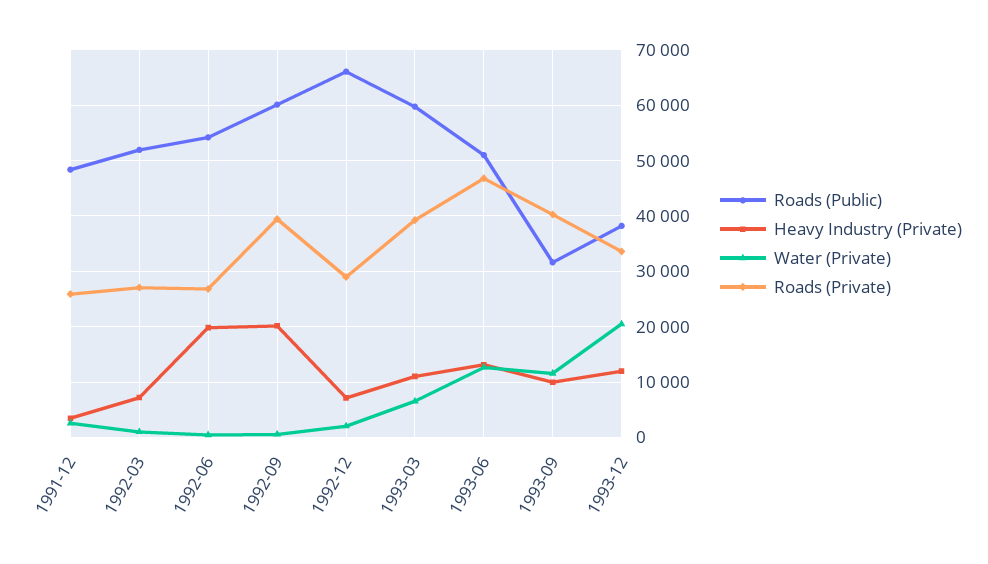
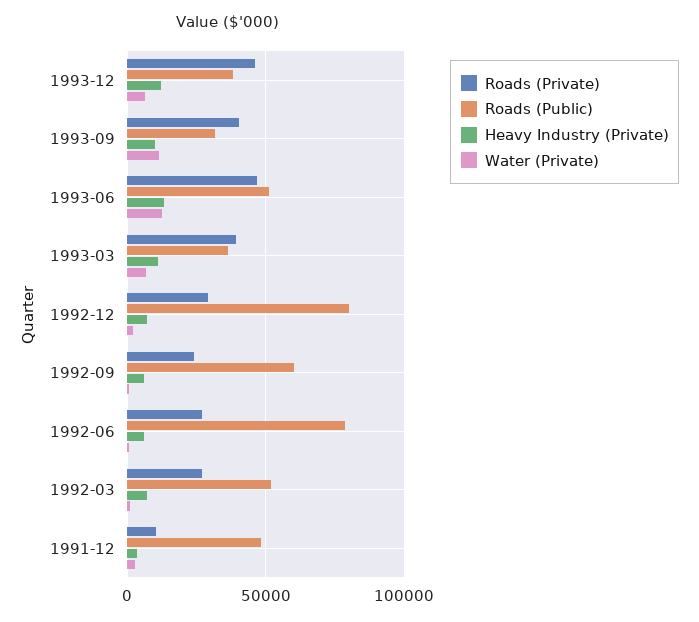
  {
    "Roads (Public)": {
      "1991-12": 48000,
      "1992-03": 52000,
-     "1992-06": 54000,
+     "1992-06": 80000,
      "1992-09": 60000,
-     "1992-12": 66000,
+     "1992-12": 80000,
-     "1993-03": 60000,
+     "1993-03": 35000,
      "1993-06": 50000,
      "1993-09": 32000,
      "1993-12": 38000
    },
    "Heavy Industry (Private)": {
      "1991-12": 4000,
      "1992-03": 8000,
-     "1992-06": 20000,
+     "1992-06": 5000,
-     "1992-09": 20000,
+     "1992-09": 5000,
      "1992-12": 8000,
      "1993-03": 12000,
      "1993-06": 14000,
      "1993-09": 10000,
      "1993-12": 12000
    },
    "Water (Private)": {
      "1991-12": 2000,
      "1992-03": 2000,
      "1992-06": 0,
      "1992-09": 0,
      "1992-12": 2000,
      "1993-03": 6000,
      "1993-06": 12000,
      "1993-09": 12000,
-     "1993-12": 20000
+     "1993-12": 5000
    },
    "Roads (Private)": {
-     "1991-12": 26000,
+     "1991-12": 10000,
      "1992-03": 28000,
      "1992-06": 26000,
-     "1992-09": 40000,
+     "1992-09": 25000,
      "1992-12": 28000,
      "1993-03": 40000,
      "1993-06": 46000,
      "1993-09": 40000,
-     "1993-12": 34000
+     "1993-12": 45000
    }
  }

